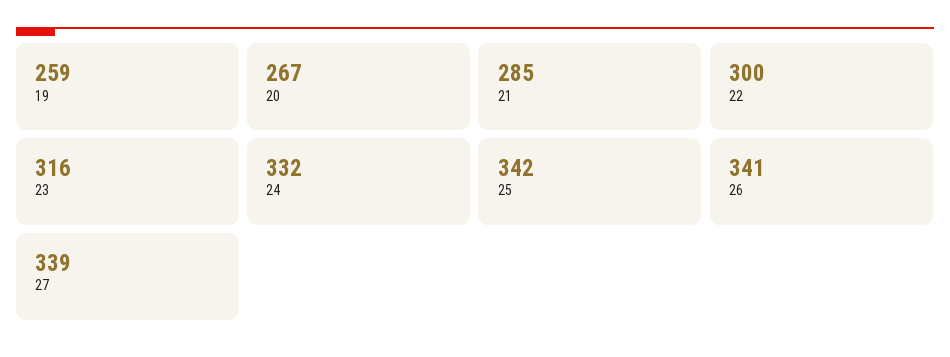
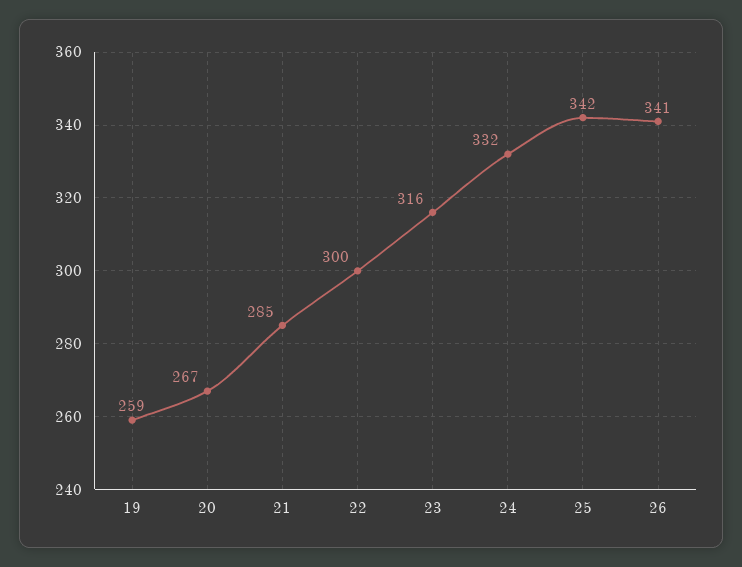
  {
    "19": 259,
    "20": 267,
    "21": 285,
    "22": 300,
    "23": 316,
    "24": 332,
    "25": 342,
-   "26": 341,
+   "26": 341
-   "27": 339
  }

